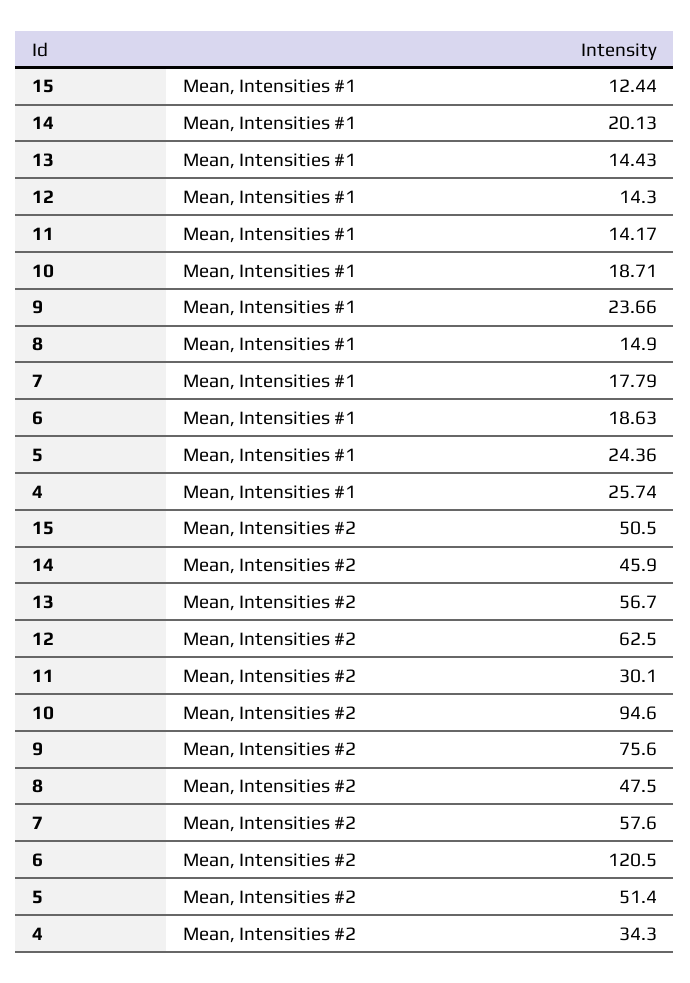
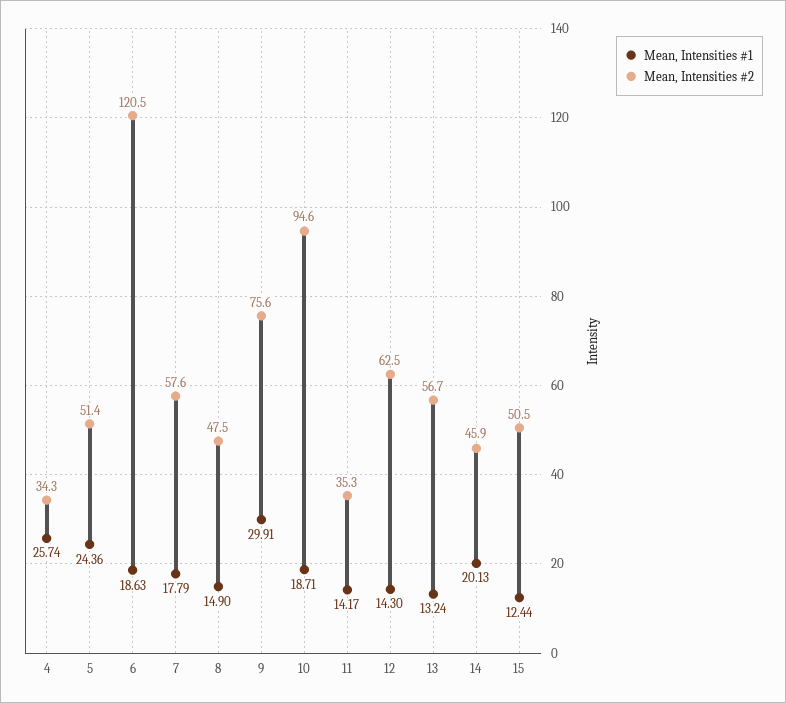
  {
    "Mean, Intensities #1": {
      "15": 12.44,
      "14": 20.13,
-     "13": 14.43,
+     "13": 13.24,
      "12": 14.3,
      "11": 14.17,
      "10": 18.71,
-     "9": 23.66,
+     "9": 29.91,
      "8": 14.9,
      "7": 17.79,
      "6": 18.63,
      "5": 24.36,
      "4": 25.74
    },
    "Mean, Intensities #2": {
      "15": 50.5,
      "14": 45.9,
      "13": 56.7,
      "12": 62.5,
-     "11": 30.1,
+     "11": 35.3,
      "10": 94.6,
      "9": 75.6,
      "8": 47.5,
      "7": 57.6,
      "6": 120.5,
      "5": 51.4,
      "4": 34.3
    }
  }

